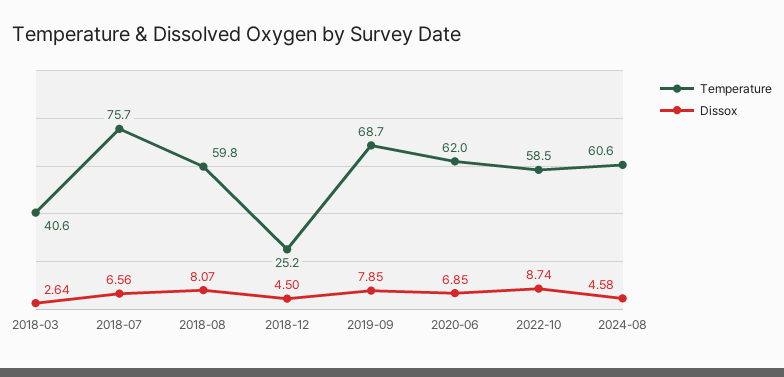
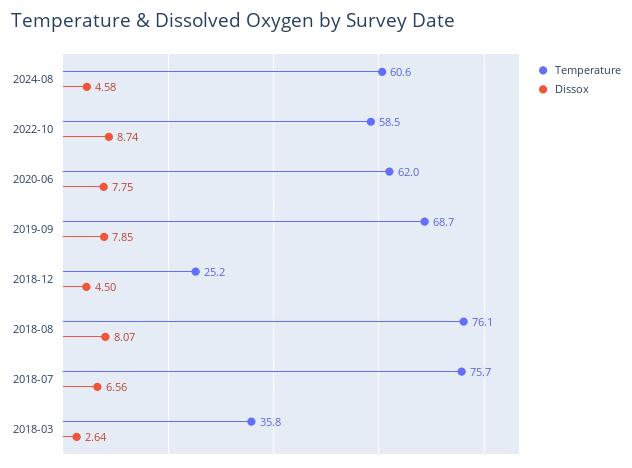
  {
    "Temperature": {
-     "2018-03": 40.6,
+     "2018-03": 35.8,
      "2018-07": 75.7,
-     "2018-08": 59.8,
+     "2018-08": 76.1,
      "2018-12": 25.2,
      "2019-09": 68.7,
      "2020-06": 62,
      "2022-10": 58.5,
      "2024-08": 60.6
    },
    "Dissox": {
      "2018-03": 2.64,
      "2018-07": 6.56,
      "2018-08": 8.07,
      "2018-12": 4.5,
      "2019-09": 7.85,
-     "2020-06": 6.85,
+     "2020-06": 7.75,
      "2022-10": 8.74,
      "2024-08": 4.58
    }
  }

